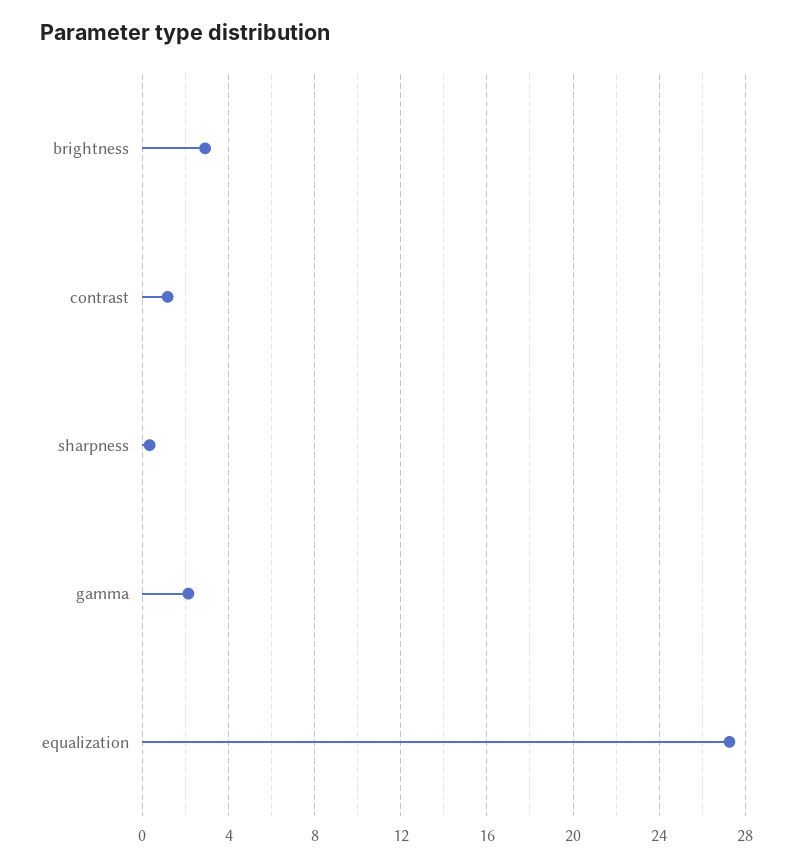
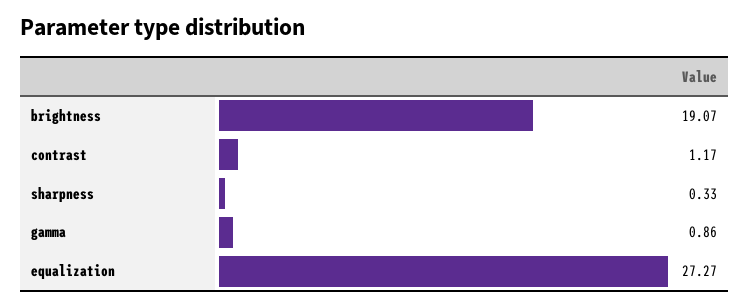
  {
-   "brightness": 3,
+   "brightness": 19.07,
    "contrast": 1.17,
    "sharpness": 0.33,
-   "gamma": 2,
+   "gamma": 0.86,
    "equalization": 27.27
  }

